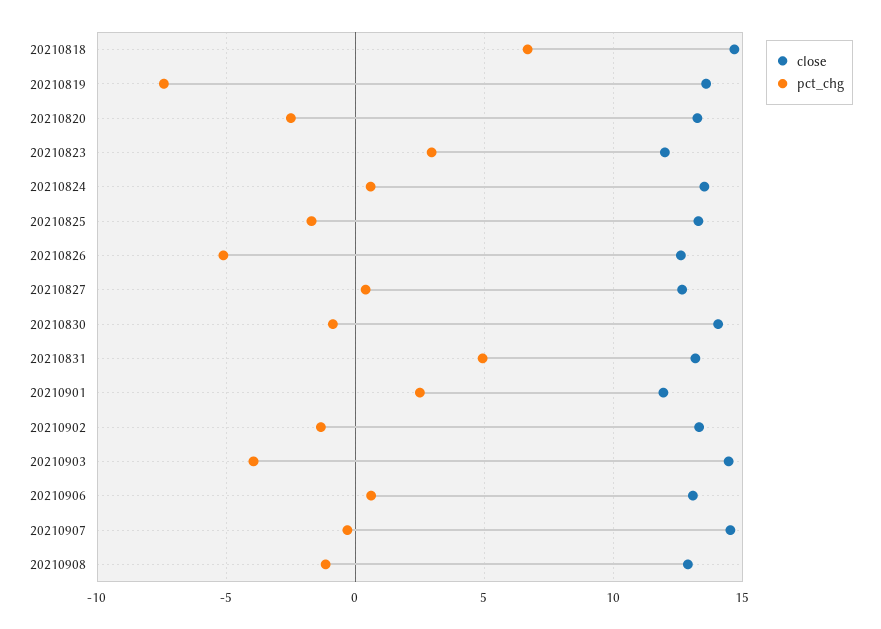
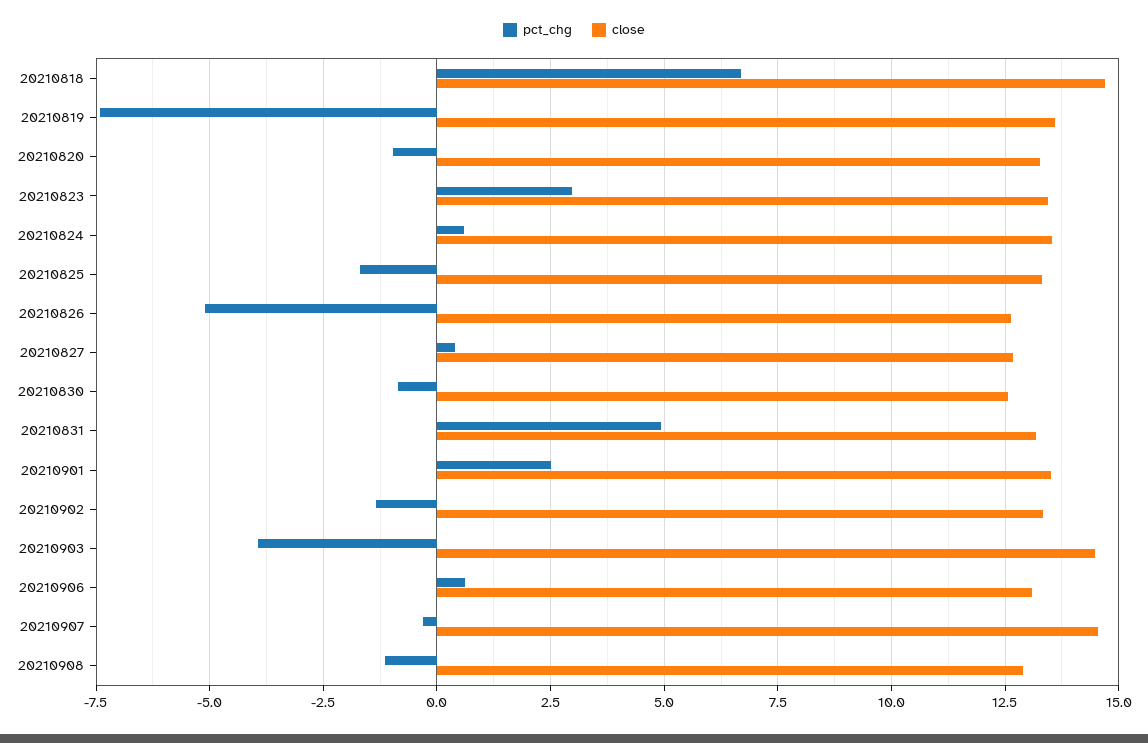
  {
    "close": {
      "20210818": 14.75,
      "20210819": 13.5,
      "20210820": 13.25,
-     "20210823": 12,
+     "20210823": 13.5,
      "20210824": 13.5,
      "20210825": 13.25,
      "20210826": 12.5,
      "20210827": 12.75,
-     "20210830": 14,
+     "20210830": 12.5,
      "20210831": 13.25,
-     "20210901": 12,
+     "20210901": 13.5,
      "20210902": 13.25,
      "20210903": 14.5,
      "20210906": 13,
      "20210907": 14.5,
      "20210908": 13
    },
    "pct_chg": {
      "20210818": 6.75,
      "20210819": -7.5,
-     "20210820": -2.5,
+     "20210820": -1,
      "20210823": 3,
      "20210824": 0.5,
      "20210825": -1.75,
      "20210826": -5,
      "20210827": 0.5,
      "20210830": -0.75,
      "20210831": 5,
      "20210901": 2.5,
      "20210902": -1.25,
      "20210903": -4,
      "20210906": 0.5,
      "20210907": -0.25,
      "20210908": -1.25
    }
  }

